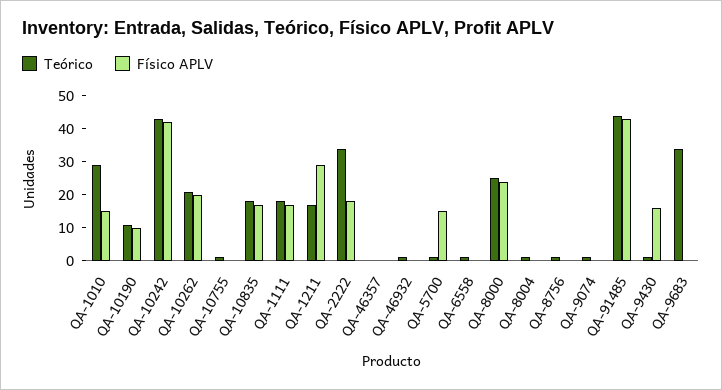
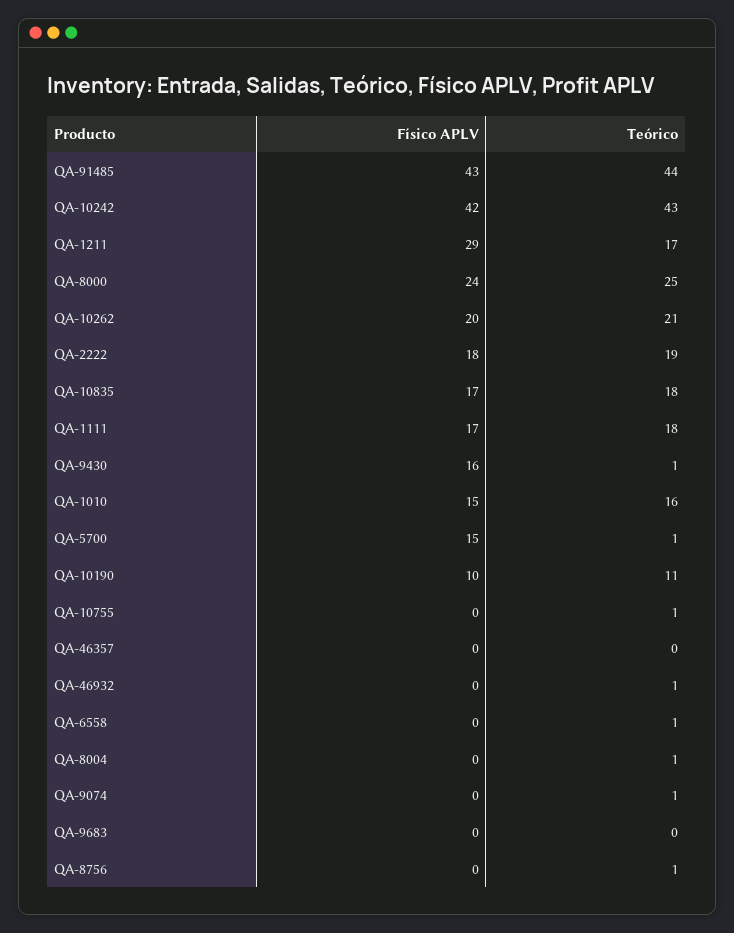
  {
    "Teórico": {
-     "QA-1010": 30,
+     "QA-1010": 16,
      "QA-10190": 11,
      "QA-10242": 43,
      "QA-10262": 21,
      "QA-10755": 1,
      "QA-10835": 18,
      "QA-1111": 18,
      "QA-1211": 17,
-     "QA-2222": 35,
+     "QA-2222": 19,
      "QA-46357": 0,
      "QA-46932": 1,
      "QA-5700": 1,
      "QA-6558": 1,
      "QA-8000": 25,
      "QA-8004": 1,
      "QA-8756": 1,
      "QA-9074": 1,
      "QA-91485": 44,
      "QA-9430": 1,
-     "QA-9683": 35
+     "QA-9683": 0
    },
    "Físico APLV": {
      "QA-1010": 15,
      "QA-10190": 10,
      "QA-10242": 42,
      "QA-10262": 20,
      "QA-10755": 0,
      "QA-10835": 17,
      "QA-1111": 17,
      "QA-1211": 29,
      "QA-2222": 18,
      "QA-46357": 0,
      "QA-46932": 0,
      "QA-5700": 15,
      "QA-6558": 0,
      "QA-8000": 24,
      "QA-8004": 0,
      "QA-8756": 0,
      "QA-9074": 0,
      "QA-91485": 43,
      "QA-9430": 16,
      "QA-9683": 0
    }
  }

